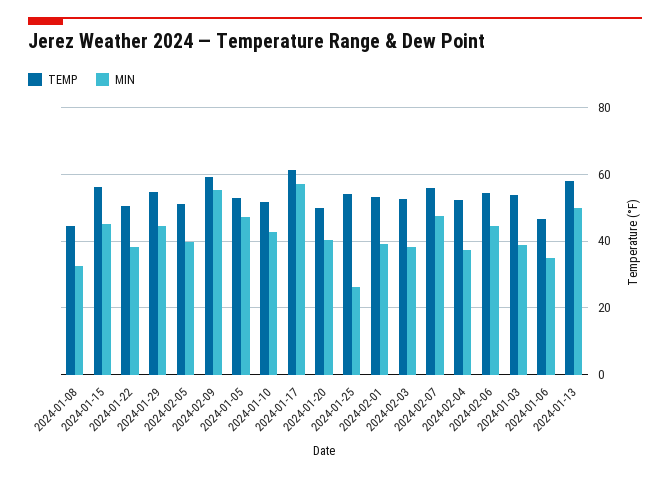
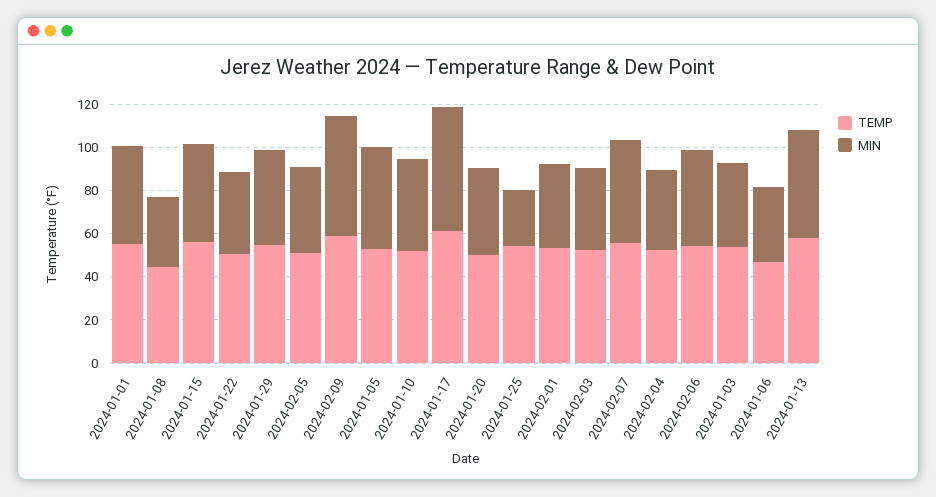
  {
    "TEMP": {
      "2024-01-08": 44,
      "2024-01-15": 56,
      "2024-01-22": 50,
      "2024-01-29": 54,
      "2024-02-05": 52,
      "2024-02-09": 60,
      "2024-01-05": 52,
      "2024-01-10": 52,
      "2024-01-17": 62,
      "2024-01-20": 50,
      "2024-01-25": 54,
      "2024-02-01": 54,
      "2024-02-03": 52,
      "2024-02-07": 56,
      "2024-02-04": 52,
      "2024-02-06": 54,
      "2024-01-03": 54,
      "2024-01-06": 46,
-     "2024-01-13": 58
+     "2024-01-13": 58,
+     "2024-01-01": 55
    },
    "MIN": {
      "2024-01-08": 32,
      "2024-01-15": 46,
      "2024-01-22": 38,
      "2024-01-29": 44,
      "2024-02-05": 40,
      "2024-02-09": 56,
      "2024-01-05": 48,
      "2024-01-10": 42,
      "2024-01-17": 58,
      "2024-01-20": 40,
      "2024-01-25": 26,
      "2024-02-01": 40,
      "2024-02-03": 38,
      "2024-02-07": 48,
      "2024-02-04": 38,
      "2024-02-06": 44,
      "2024-01-03": 38,
      "2024-01-06": 34,
-     "2024-01-13": 50
+     "2024-01-13": 50,
+     "2024-01-01": 45
    }
  }

